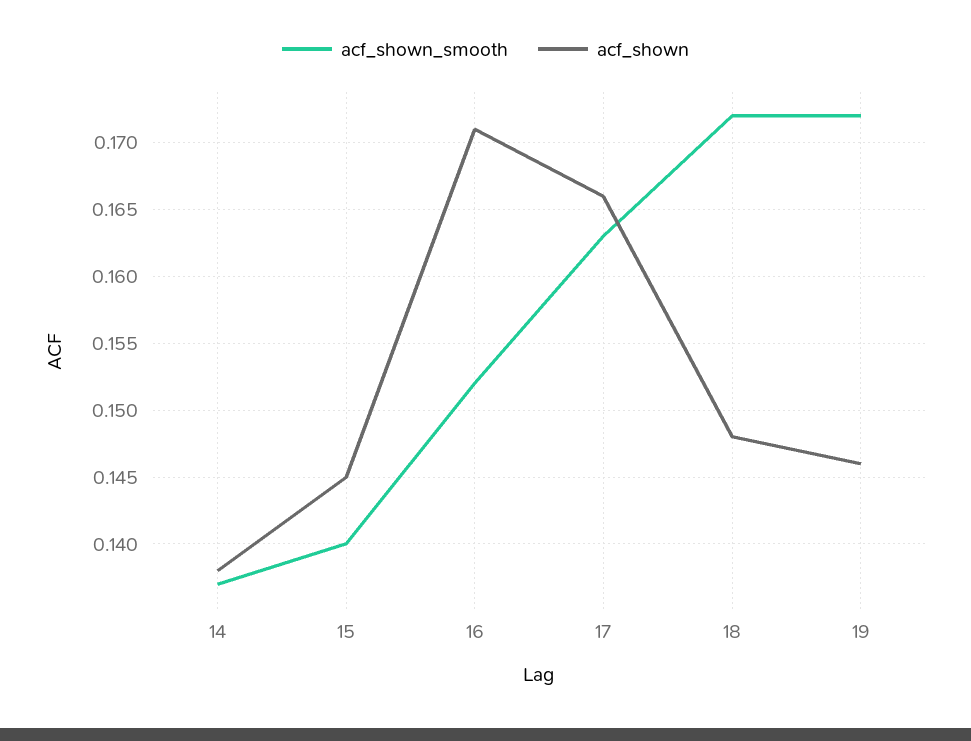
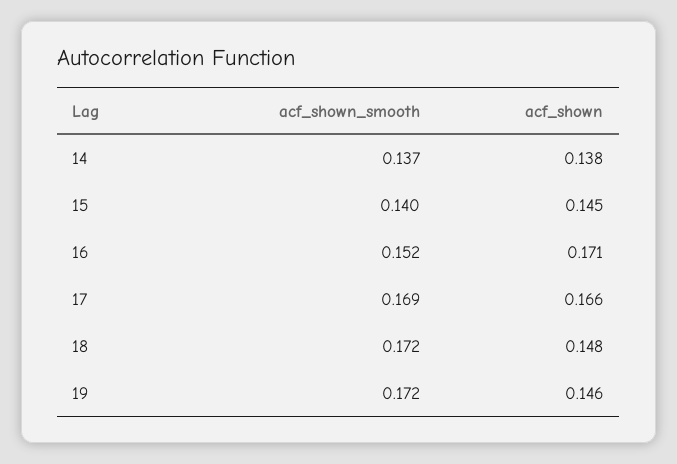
  {
    "acf_shown_smooth": {
      "14": 0.137,
      "15": 0.14,
      "16": 0.152,
-     "17": 0.163,
+     "17": 0.169,
      "18": 0.172,
      "19": 0.172
    },
    "acf_shown": {
      "14": 0.138,
      "15": 0.145,
      "16": 0.171,
      "17": 0.166,
      "18": 0.148,
      "19": 0.146
    }
  }

